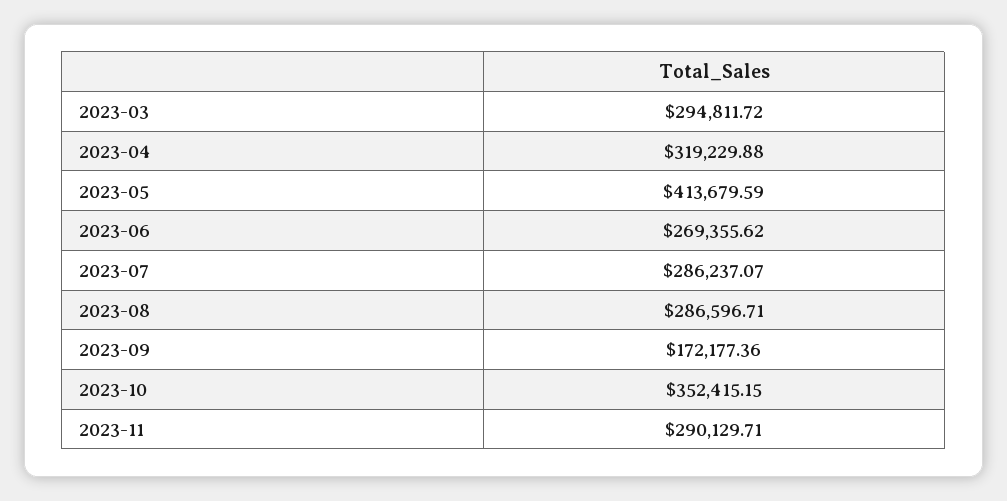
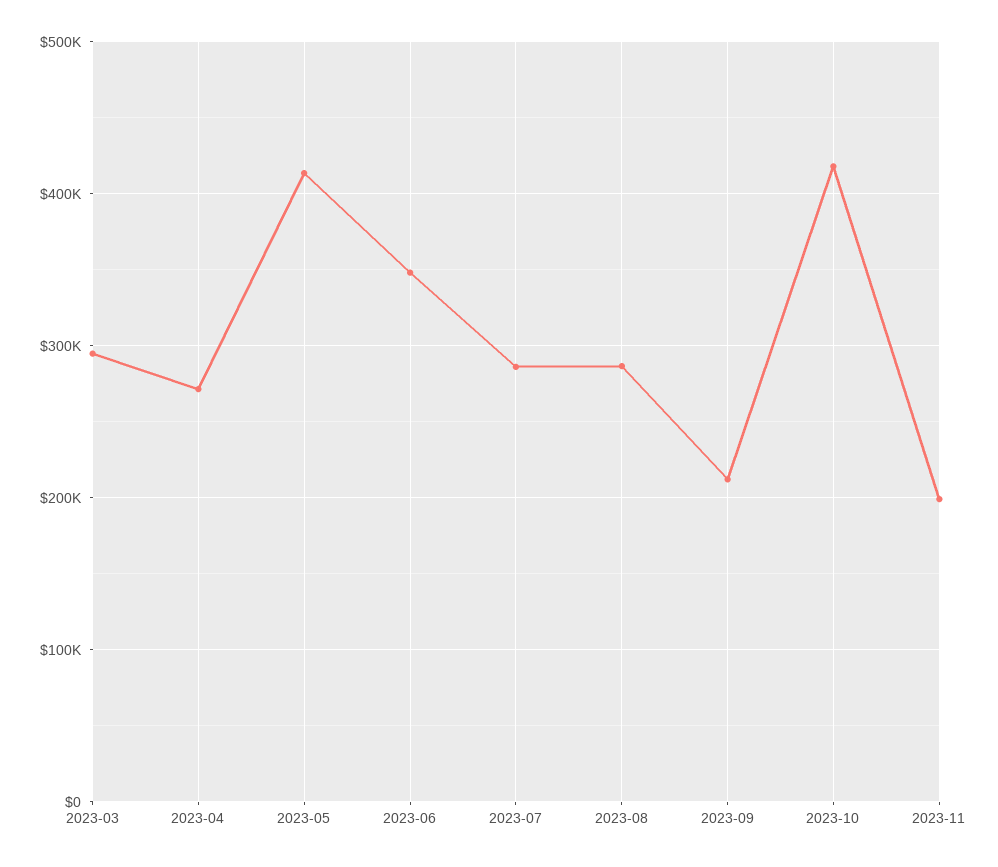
  {
    "2023-03": 294811.72,
-   "2023-04": 319229.88,
+   "2023-04": 270000,
    "2023-05": 413679.59,
-   "2023-06": 269355.62,
+   "2023-06": 350000,
    "2023-07": 286237.07,
    "2023-08": 286596.71,
-   "2023-09": 172177.36,
+   "2023-09": 210000,
-   "2023-10": 352415.15,
+   "2023-10": 420000,
-   "2023-11": 290129.71
+   "2023-11": 200000
  }

